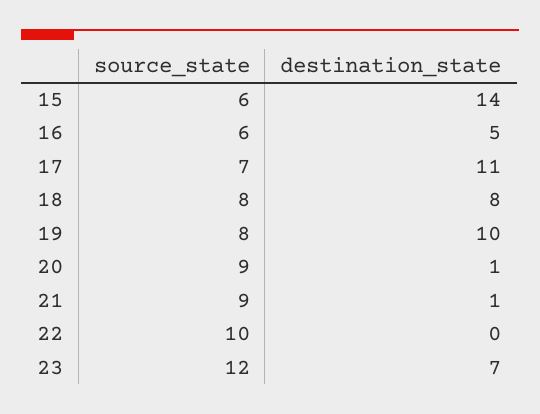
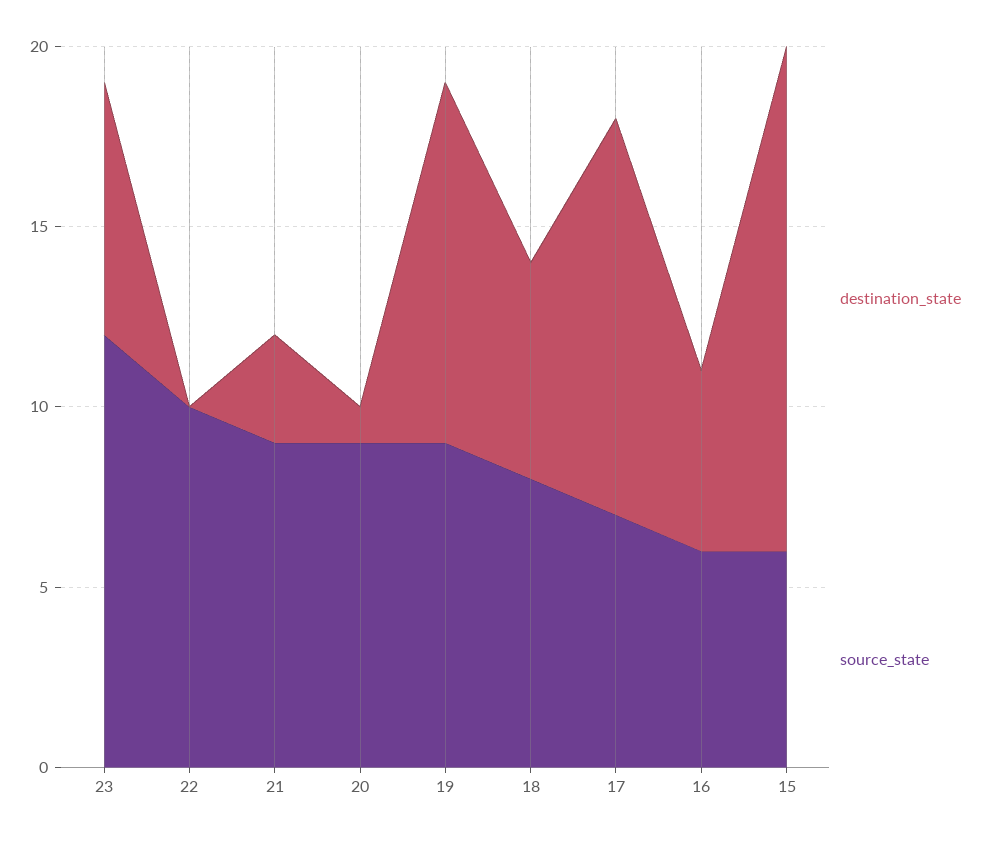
  {
    "source_state": {
      "15": 6,
      "16": 6,
      "17": 7,
      "18": 8,
-     "19": 8,
+     "19": 9,
      "20": 9,
      "21": 9,
      "22": 10,
      "23": 12
    },
    "destination_state": {
      "15": 14,
      "16": 5,
      "17": 11,
-     "18": 8,
+     "18": 6,
      "19": 10,
      "20": 1,
-     "21": 1,
+     "21": 3,
      "22": 0,
      "23": 7
    }
  }

